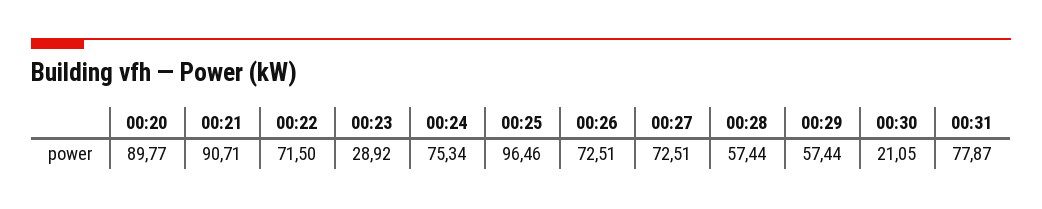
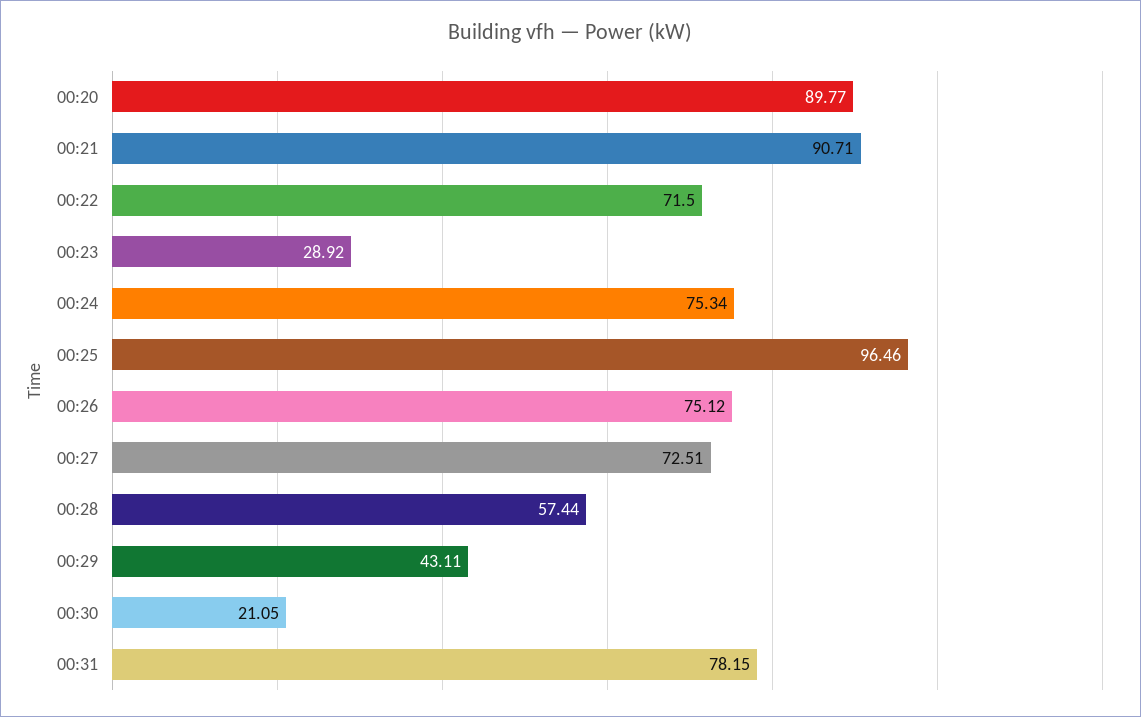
  {
    "00:20": 89.77,
    "00:21": 90.71,
    "00:22": 71.5,
    "00:23": 28.92,
    "00:24": 75.34,
    "00:25": 96.46,
-   "00:26": 72.51,
+   "00:26": 75.12,
    "00:27": 72.51,
    "00:28": 57.44,
-   "00:29": 57.44,
+   "00:29": 43.11,
    "00:30": 21.05,
-   "00:31": 77.87
+   "00:31": 78.15
  }

